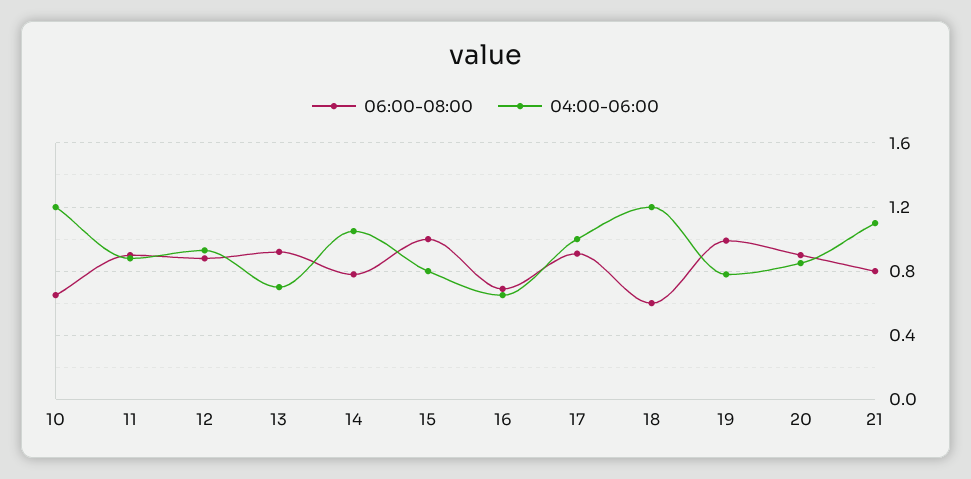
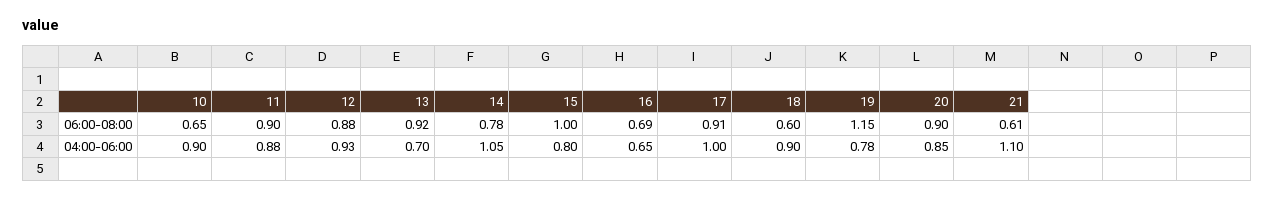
  {
    "06:00-08:00": {
      "10": 0.65,
      "11": 0.9,
      "12": 0.88,
      "13": 0.92,
      "14": 0.78,
      "15": 1,
      "16": 0.69,
      "17": 0.91,
      "18": 0.6,
-     "19": 1,
+     "19": 1.15,
      "20": 0.9,
-     "21": 0.8
+     "21": 0.61
    },
    "04:00-06:00": {
-     "10": 1.2,
+     "10": 0.9,
      "11": 0.88,
      "12": 0.93,
      "13": 0.7,
      "14": 1.05,
      "15": 0.8,
      "16": 0.65,
      "17": 1,
-     "18": 1.2,
+     "18": 0.9,
      "19": 0.78,
      "20": 0.85,
      "21": 1.1
    }
  }

